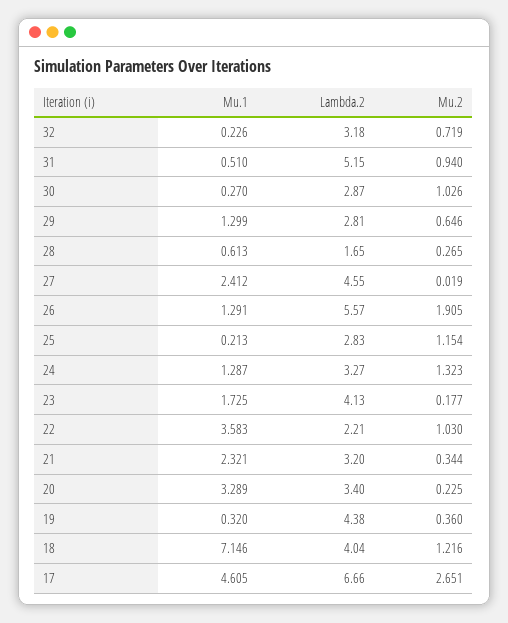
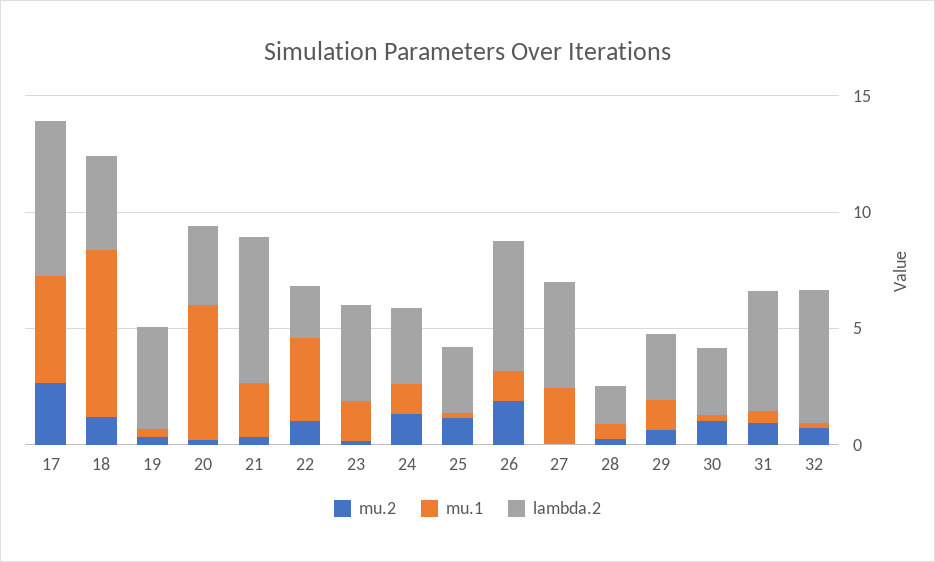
  {
    "Mu.1": {
      "32": 0.226,
      "31": 0.51,
      "30": 0.27,
      "29": 1.299,
      "28": 0.613,
      "27": 2.412,
      "26": 1.291,
      "25": 0.213,
      "24": 1.287,
      "23": 1.725,
      "22": 3.583,
      "21": 2.321,
-     "20": 3.289,
+     "20": 6,
      "19": 0.32,
      "18": 7.146,
      "17": 4.605
    },
    "Lambda.2": {
-     "32": 3.18,
+     "32": 6,
      "31": 5.15,
      "30": 2.87,
      "29": 2.81,
      "28": 1.65,
      "27": 4.55,
      "26": 5.57,
      "25": 2.83,
      "24": 3.27,
      "23": 4.13,
      "22": 2.21,
-     "21": 3.2,
+     "21": 6,
      "20": 3.4,
      "19": 4.38,
      "18": 4.04,
      "17": 6.66
    },
    "Mu.2": {
      "32": 0.719,
      "31": 0.94,
      "30": 1.026,
      "29": 0.646,
      "28": 0.265,
      "27": 0.019,
      "26": 1.905,
      "25": 1.154,
      "24": 1.323,
      "23": 0.177,
      "22": 1.03,
      "21": 0.344,
      "20": 0.225,
      "19": 0.36,
      "18": 1.216,
      "17": 2.651
    }
  }

